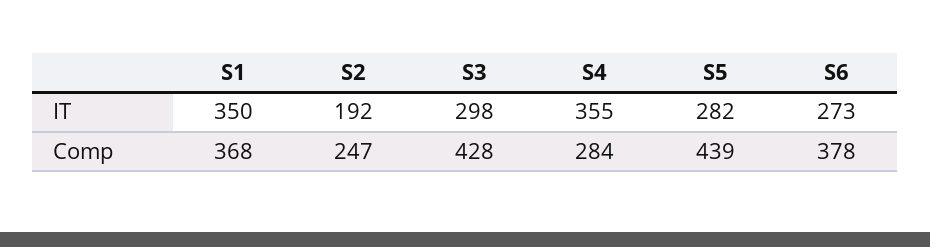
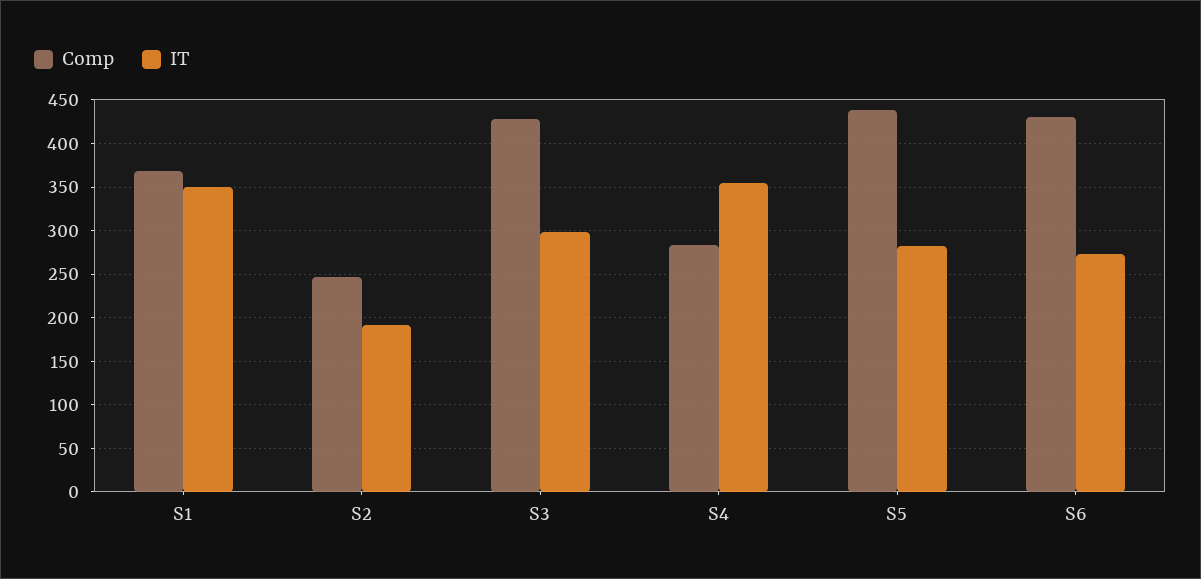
  {
    "IT": {
      "S1": 350,
      "S2": 192,
      "S3": 298,
      "S4": 355,
      "S5": 282,
      "S6": 273
    },
    "Comp": {
      "S1": 368,
      "S2": 247,
      "S3": 428,
      "S4": 284,
      "S5": 439,
-     "S6": 378
+     "S6": 430
    }
  }

